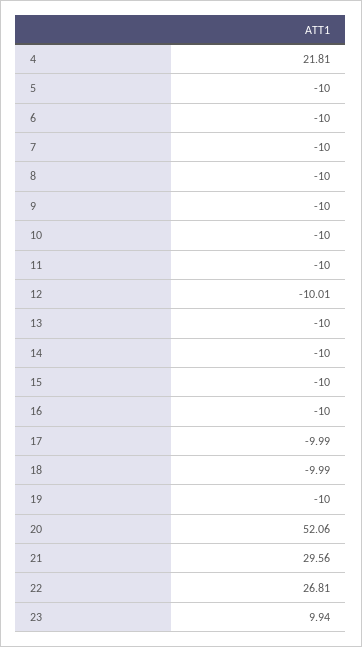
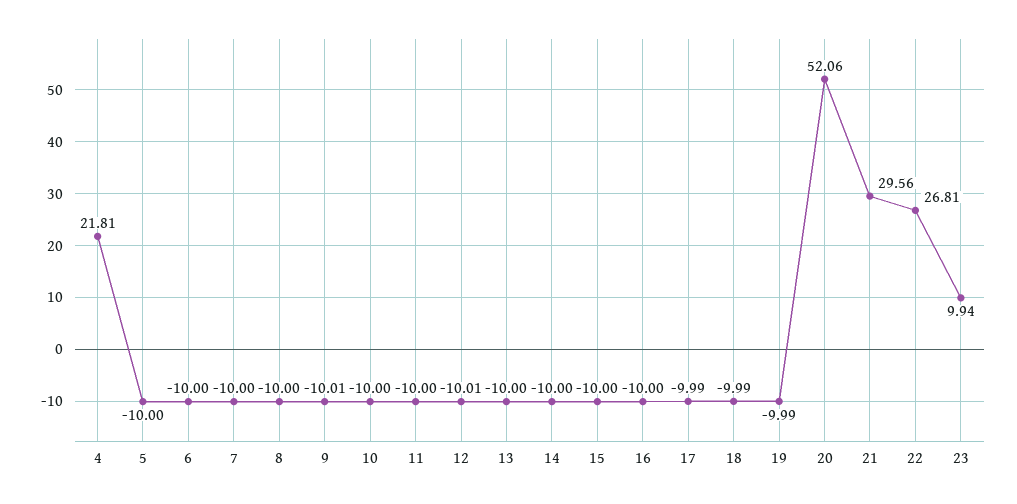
  {
    "4": 21.81,
    "5": -10,
    "6": -10,
    "7": -10,
    "8": -10,
-   "9": -10,
+   "9": -10.01,
    "10": -10,
    "11": -10,
    "12": -10.01,
    "13": -10,
    "14": -10,
    "15": -10,
    "16": -10,
    "17": -9.99,
    "18": -9.99,
-   "19": -10,
+   "19": -9.99,
    "20": 52.06,
    "21": 29.56,
    "22": 26.81,
    "23": 9.94
  }

